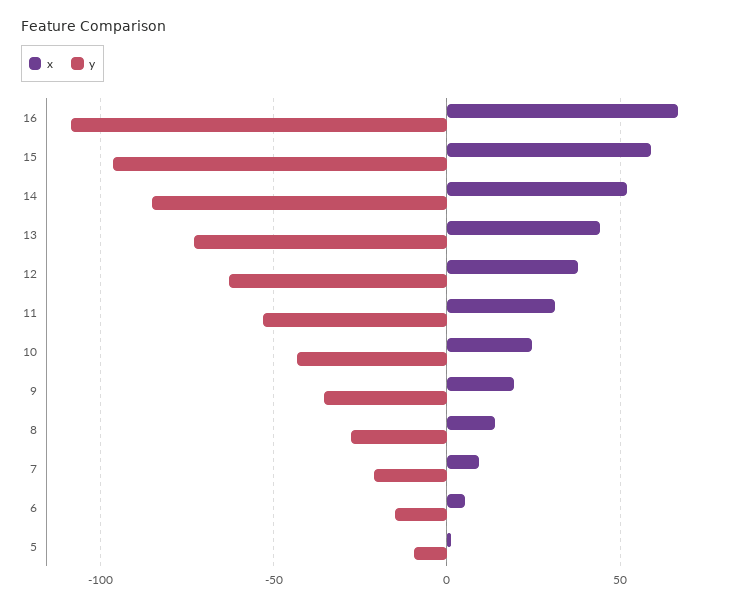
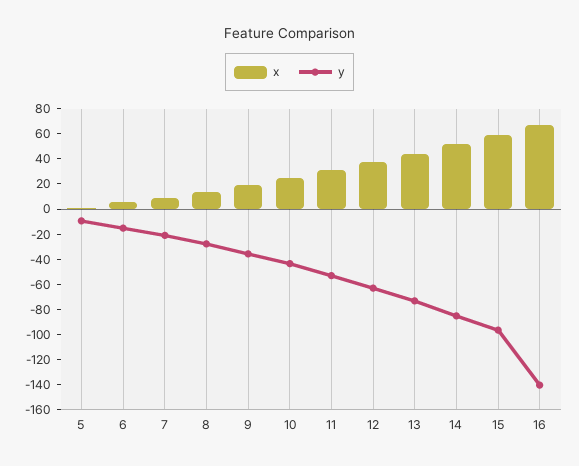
  {
    "x": {
      "16": 65,
      "15": 60,
      "14": 50,
      "13": 45,
      "12": 40,
      "11": 30,
      "10": 25,
      "9": 20,
      "8": 15,
      "7": 10,
      "6": 5,
      "5": 0
    },
    "y": {
-     "16": -110,
+     "16": -140,
      "15": -95,
      "14": -85,
      "13": -75,
      "12": -65,
      "11": -55,
      "10": -45,
      "9": -35,
      "8": -30,
      "7": -20,
      "6": -15,
      "5": -10
    }
  }

